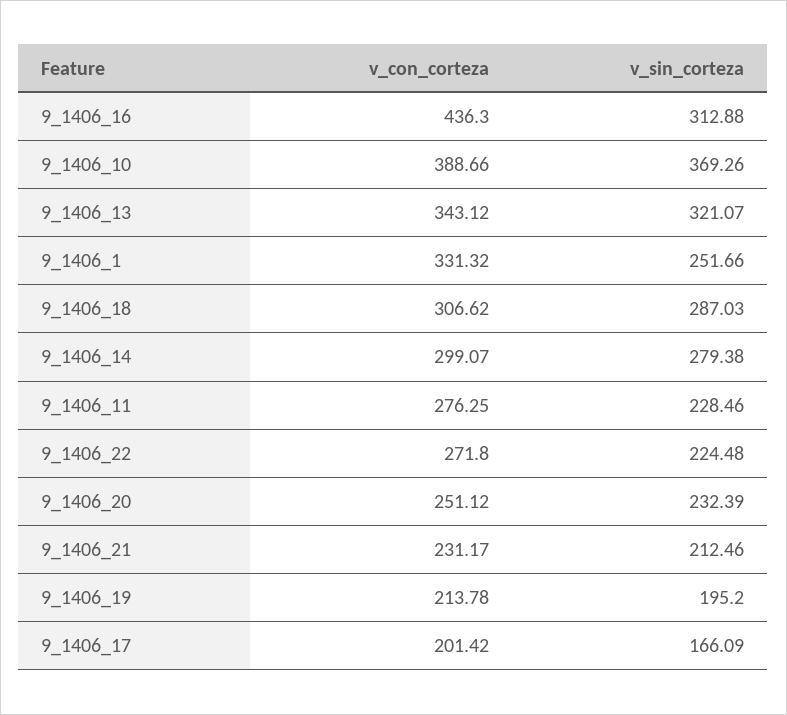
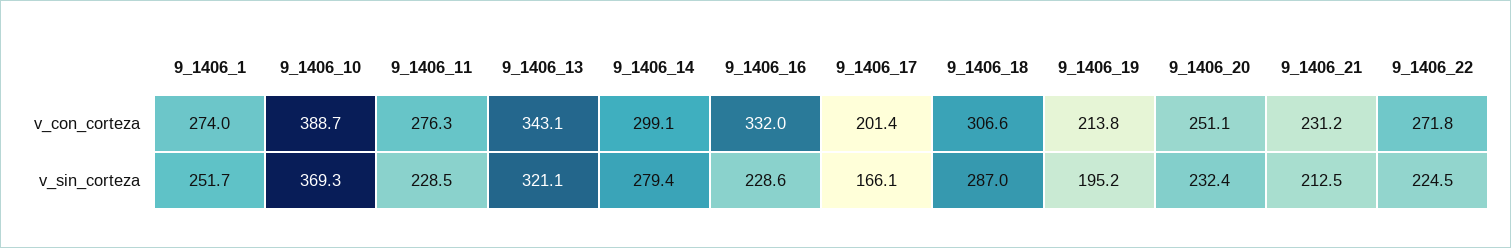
  {
    "v_con_corteza": {
-     "9_1406_16": 436.3,
+     "9_1406_16": 332,
      "9_1406_10": 388.66,
      "9_1406_13": 343.12,
-     "9_1406_1": 331.32,
+     "9_1406_1": 274,
      "9_1406_18": 306.62,
      "9_1406_14": 299.07,
      "9_1406_11": 276.25,
      "9_1406_22": 271.8,
      "9_1406_20": 251.12,
      "9_1406_21": 231.17,
      "9_1406_19": 213.78,
      "9_1406_17": 201.42
    },
    "v_sin_corteza": {
-     "9_1406_16": 312.88,
+     "9_1406_16": 228.6,
      "9_1406_10": 369.26,
      "9_1406_13": 321.07,
      "9_1406_1": 251.66,
      "9_1406_18": 287.03,
      "9_1406_14": 279.38,
      "9_1406_11": 228.46,
      "9_1406_22": 224.48,
      "9_1406_20": 232.39,
      "9_1406_21": 212.46,
      "9_1406_19": 195.2,
      "9_1406_17": 166.09
    }
  }

